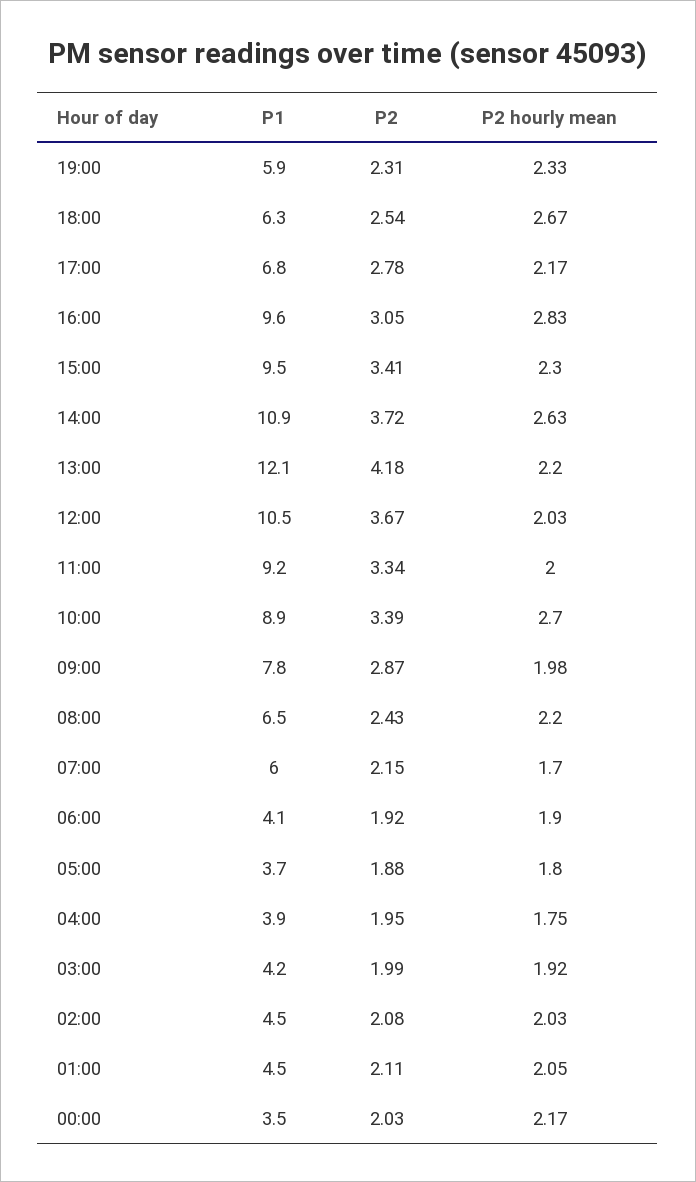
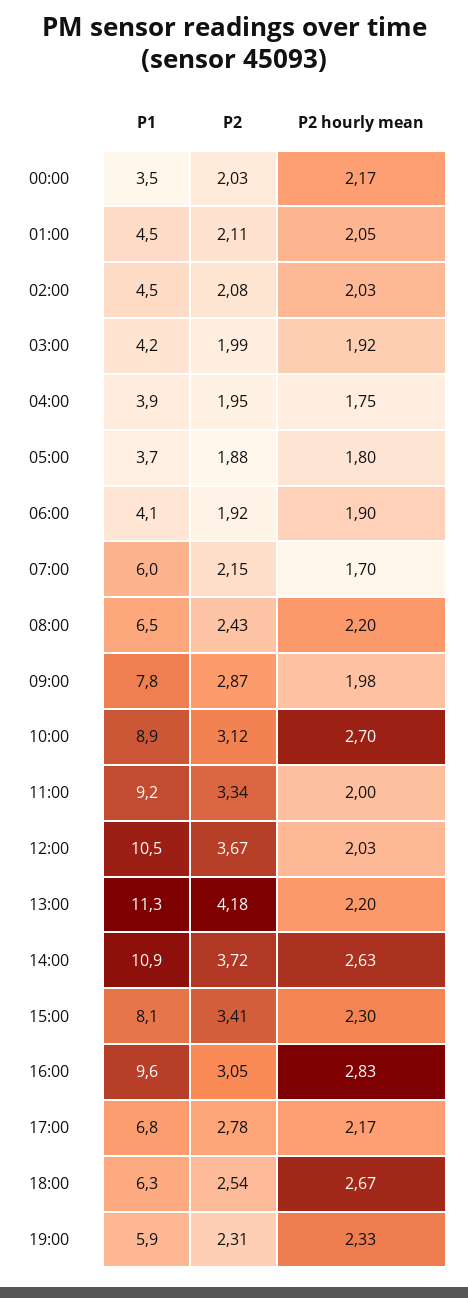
  {
    "P1": {
      "19:00": 5.9,
      "18:00": 6.3,
      "17:00": 6.8,
      "16:00": 9.6,
-     "15:00": 9.5,
+     "15:00": 8.1,
      "14:00": 10.9,
-     "13:00": 12.1,
+     "13:00": 11.3,
      "12:00": 10.5,
      "11:00": 9.2,
      "10:00": 8.9,
      "09:00": 7.8,
      "08:00": 6.5,
      "07:00": 6,
      "06:00": 4.1,
      "05:00": 3.7,
      "04:00": 3.9,
      "03:00": 4.2,
      "02:00": 4.5,
      "01:00": 4.5,
      "00:00": 3.5
    },
    "P2": {
      "19:00": 2.31,
      "18:00": 2.54,
      "17:00": 2.78,
      "16:00": 3.05,
      "15:00": 3.41,
      "14:00": 3.72,
      "13:00": 4.18,
      "12:00": 3.67,
      "11:00": 3.34,
-     "10:00": 3.39,
+     "10:00": 3.12,
      "09:00": 2.87,
      "08:00": 2.43,
      "07:00": 2.15,
      "06:00": 1.92,
      "05:00": 1.88,
      "04:00": 1.95,
      "03:00": 1.99,
      "02:00": 2.08,
      "01:00": 2.11,
      "00:00": 2.03
    },
    "P2 hourly mean": {
      "19:00": 2.33,
      "18:00": 2.67,
      "17:00": 2.17,
      "16:00": 2.83,
      "15:00": 2.3,
      "14:00": 2.63,
      "13:00": 2.2,
      "12:00": 2.03,
      "11:00": 2,
      "10:00": 2.7,
      "09:00": 1.98,
      "08:00": 2.2,
      "07:00": 1.7,
      "06:00": 1.9,
      "05:00": 1.8,
      "04:00": 1.75,
      "03:00": 1.92,
      "02:00": 2.03,
      "01:00": 2.05,
      "00:00": 2.17
    }
  }

